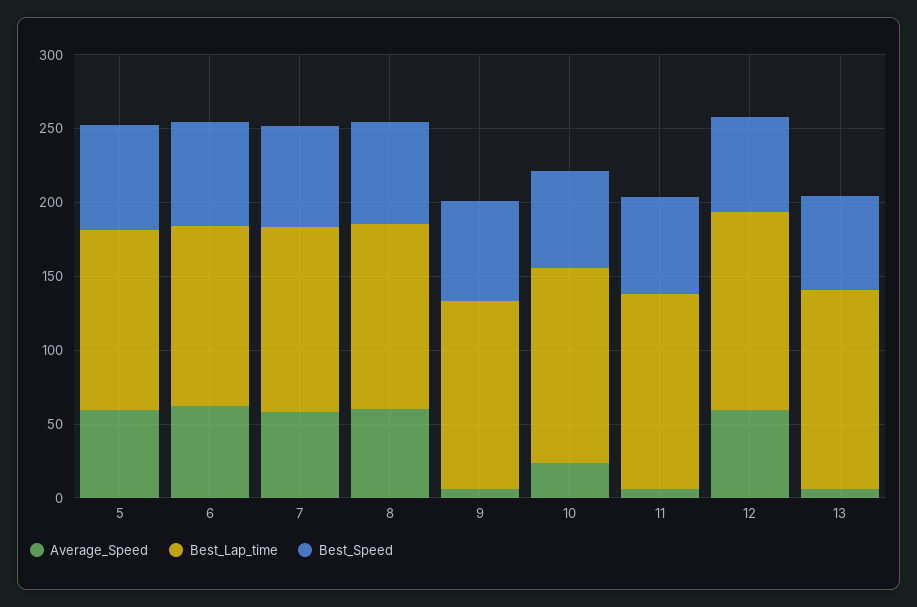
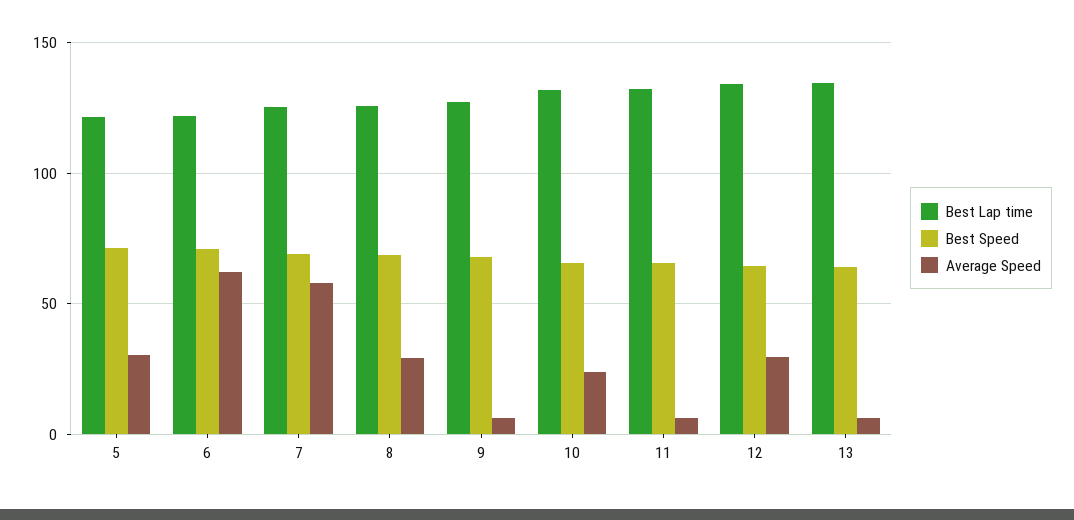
  {
    "Average_Speed": {
-     "5": 60,
+     "5": 30,
      "6": 60,
      "7": 60,
-     "8": 60,
+     "8": 30,
      "9": 5,
      "10": 25,
      "11": 5,
-     "12": 60,
+     "12": 30,
      "13": 5
    },
    "Best_Lap_time": {
      "5": 120,
      "6": 120,
      "7": 125,
      "8": 125,
      "9": 125,
      "10": 130,
      "11": 130,
      "12": 135,
      "13": 135
    },
    "Best_Speed": {
      "5": 70,
      "6": 70,
      "7": 70,
      "8": 70,
      "9": 70,
      "10": 65,
      "11": 65,
      "12": 65,
      "13": 65
    }
  }

